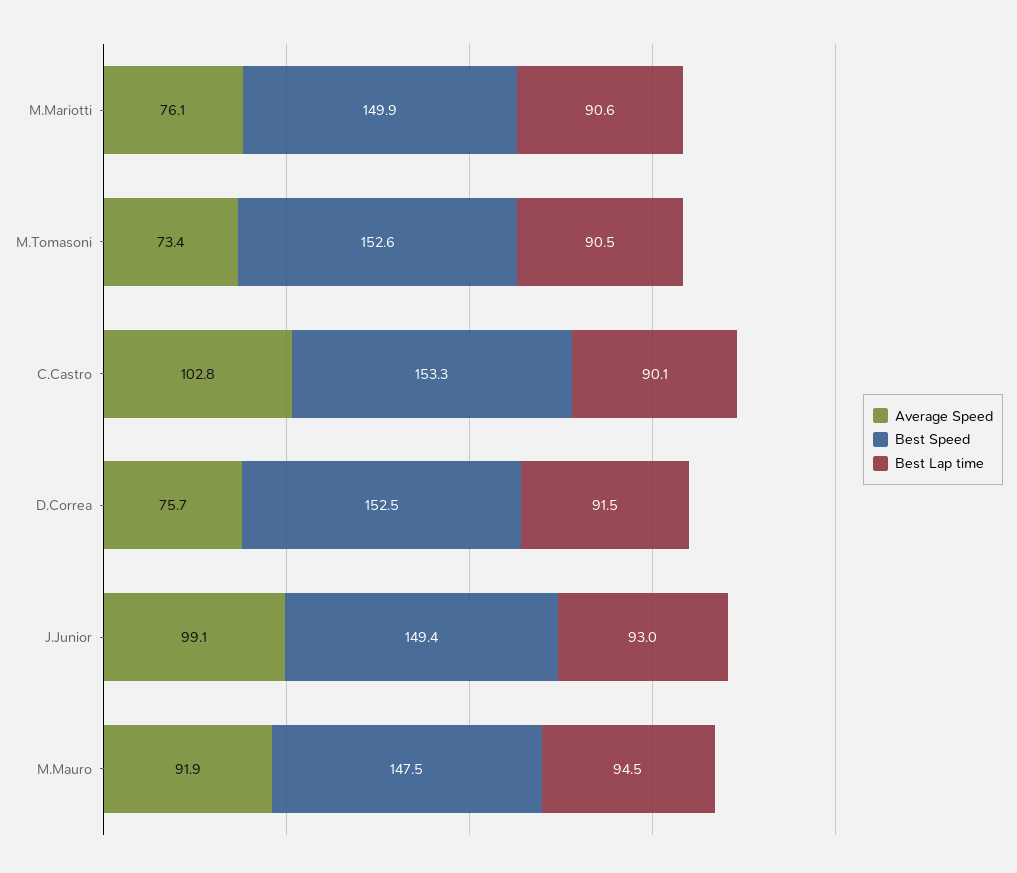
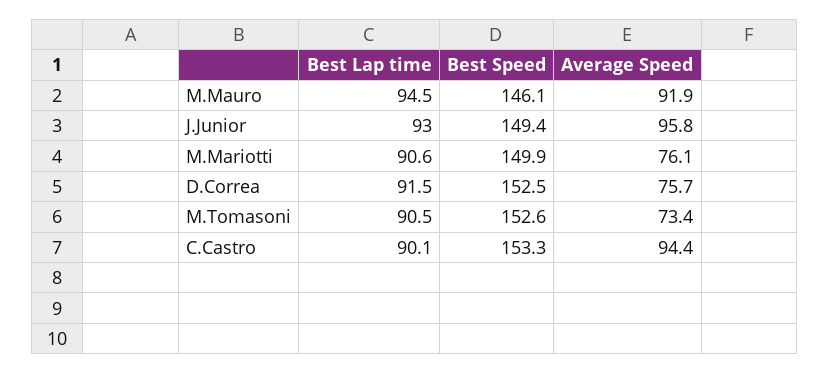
  {
    "Average Speed": {
      "M.Mariotti": 76.1,
      "M.Tomasoni": 73.4,
-     "C.Castro": 102.8,
+     "C.Castro": 94.4,
      "D.Correa": 75.7,
-     "J.Junior": 99.1,
+     "J.Junior": 95.8,
      "M.Mauro": 91.9
    },
    "Best Speed": {
      "M.Mariotti": 149.9,
      "M.Tomasoni": 152.6,
      "C.Castro": 153.3,
      "D.Correa": 152.5,
      "J.Junior": 149.4,
-     "M.Mauro": 147.5
+     "M.Mauro": 146.1
    },
    "Best Lap time": {
      "M.Mariotti": 90.6,
      "M.Tomasoni": 90.5,
      "C.Castro": 90.1,
      "D.Correa": 91.5,
      "J.Junior": 93,
      "M.Mauro": 94.5
    }
  }

